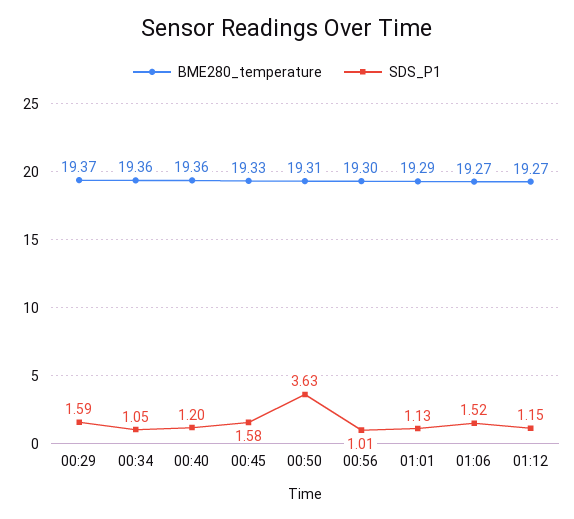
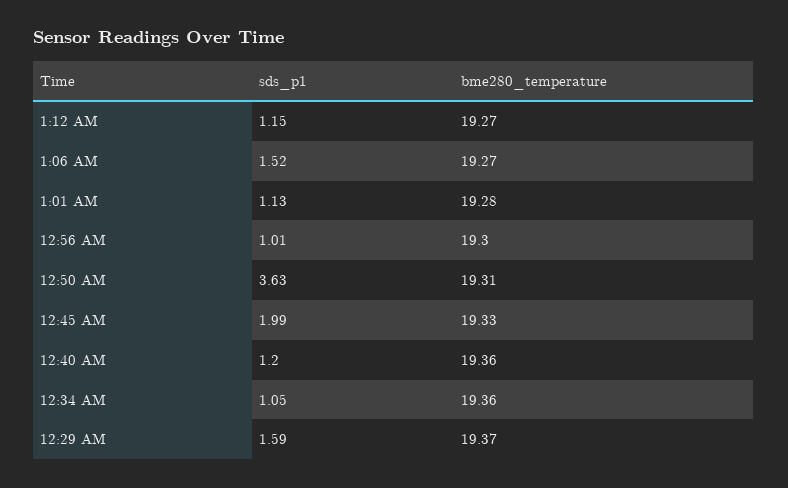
  {
    "BME280_temperature": {
      "00:29": 19.37,
      "00:34": 19.36,
      "00:40": 19.36,
      "00:45": 19.33,
      "00:50": 19.31,
      "00:56": 19.3,
-     "01:01": 19.29,
+     "01:01": 19.28,
      "01:06": 19.27,
      "01:12": 19.27
    },
    "SDS_P1": {
      "00:29": 1.59,
      "00:34": 1.05,
      "00:40": 1.2,
-     "00:45": 1.58,
+     "00:45": 1.99,
      "00:50": 3.63,
      "00:56": 1.01,
      "01:01": 1.13,
      "01:06": 1.52,
      "01:12": 1.15
    }
  }

